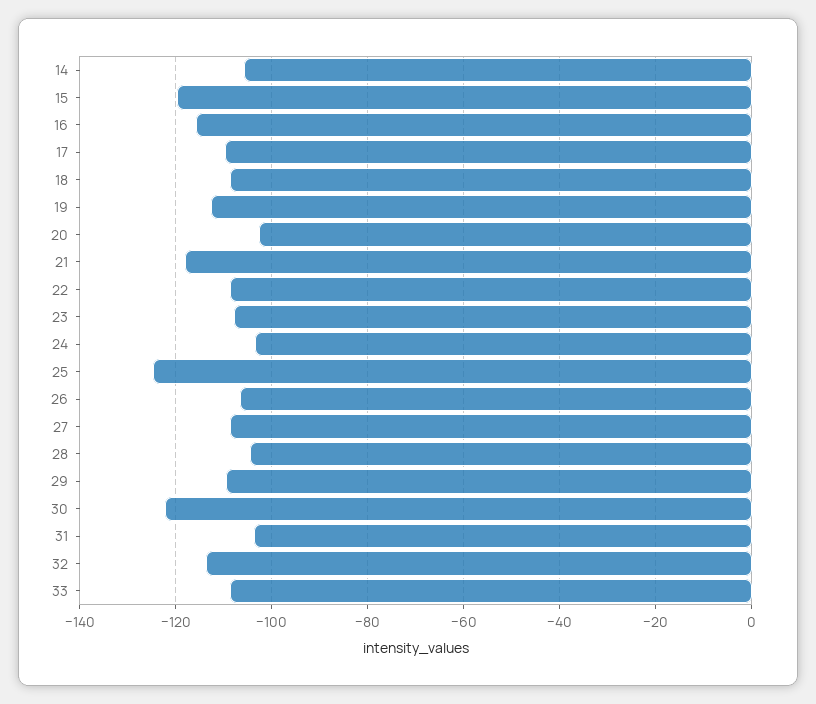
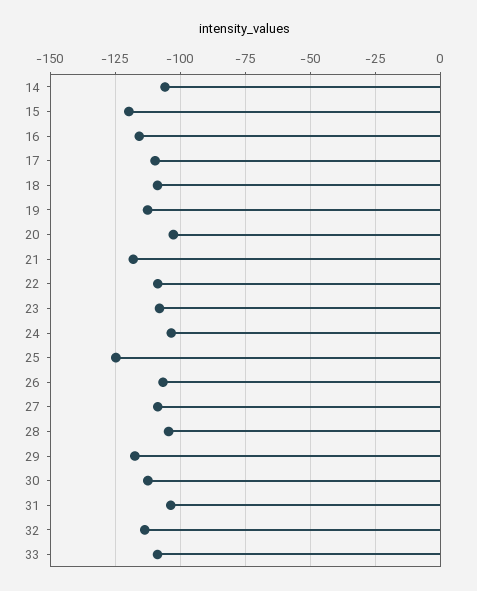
  {
    "14": -106,
    "15": -120,
    "16": -116,
    "17": -110,
    "18": -108,
    "19": -112,
    "20": -102,
    "21": -118,
    "22": -108,
    "23": -108,
    "24": -104,
    "25": -124,
    "26": -106,
    "27": -108,
    "28": -104,
-   "29": -110,
+   "29": -117.5,
-   "30": -122,
+   "30": -112.5,
    "31": -104,
    "32": -114,
    "33": -108
  }

